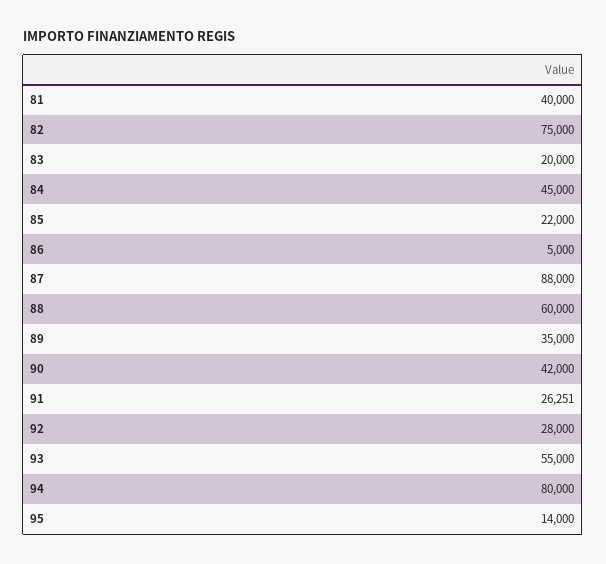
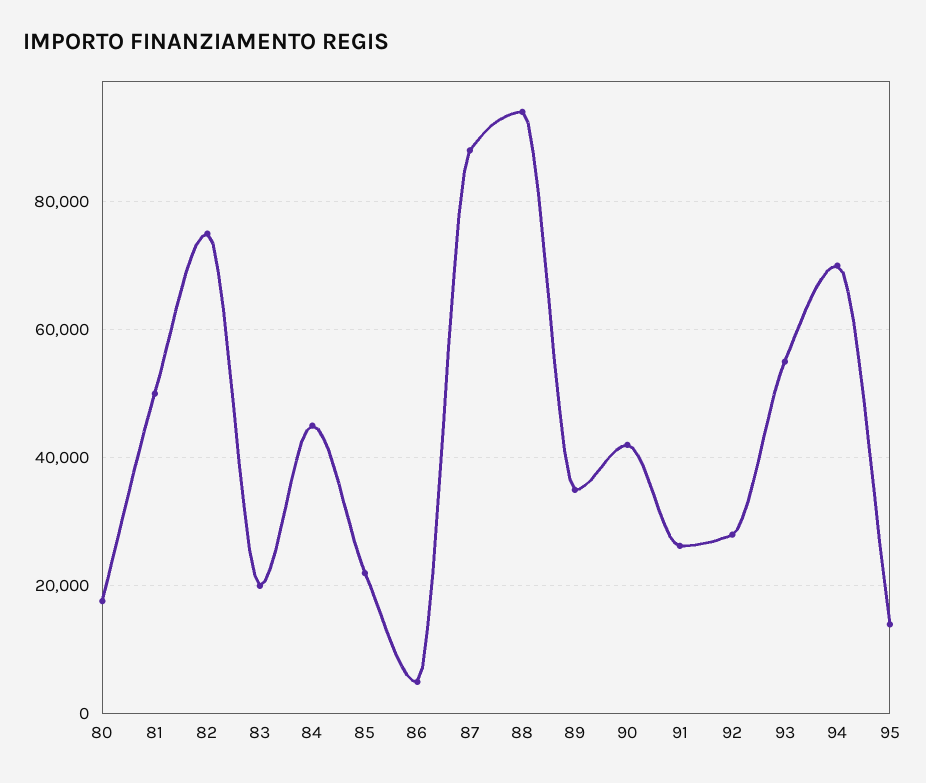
  {
-   "81": 40000,
+   "81": 50000,
    "82": 75000,
    "83": 20000,
    "84": 45000,
    "85": 22000,
    "86": 5000,
    "87": 88000,
-   "88": 60000,
+   "88": 94000,
    "89": 35000,
    "90": 42000,
    "91": 26251,
    "92": 28000,
    "93": 55000,
-   "94": 80000,
+   "94": 70000,
-   "95": 14000
+   "95": 14000,
+   "80": 18000
  }

